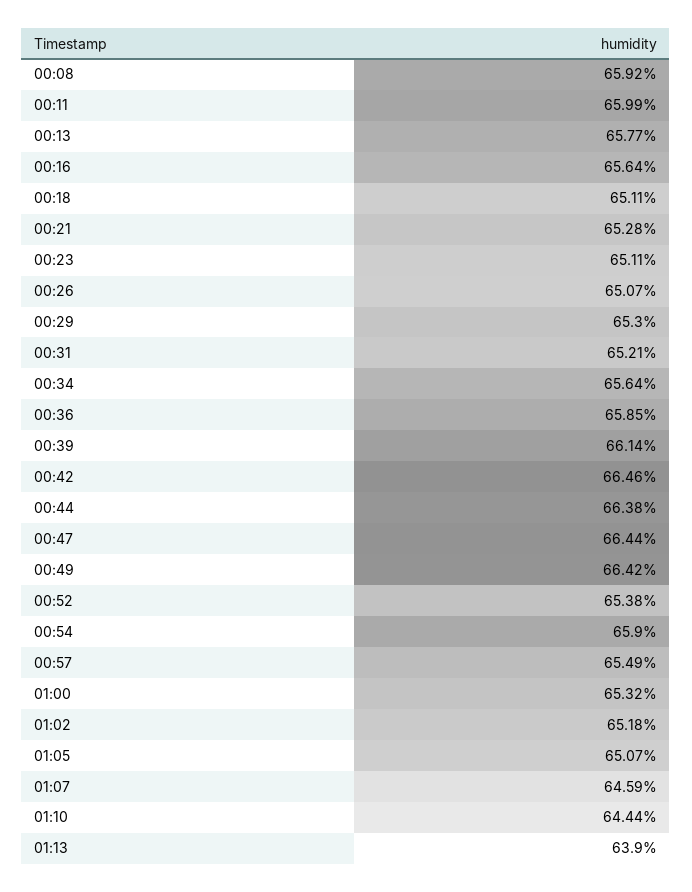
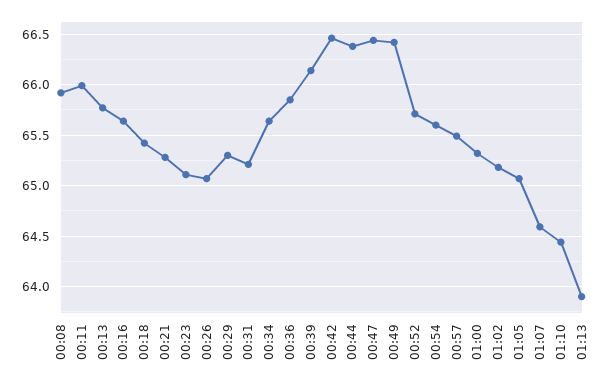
  {
    "00:08": 65.92,
    "00:11": 65.99,
    "00:13": 65.77,
    "00:16": 65.64,
-   "00:18": 65.11,
+   "00:18": 65.4,
    "00:21": 65.28,
    "00:23": 65.11,
    "00:26": 65.07,
    "00:29": 65.3,
    "00:31": 65.21,
    "00:34": 65.64,
    "00:36": 65.85,
    "00:39": 66.14,
    "00:42": 66.46,
    "00:44": 66.38,
    "00:47": 66.44,
    "00:49": 66.42,
-   "00:52": 65.38,
+   "00:52": 65.7,
-   "00:54": 65.9,
+   "00:54": 65.6,
    "00:57": 65.49,
    "01:00": 65.32,
    "01:02": 65.18,
    "01:05": 65.07,
    "01:07": 64.59,
    "01:10": 64.44,
    "01:13": 63.9
  }

